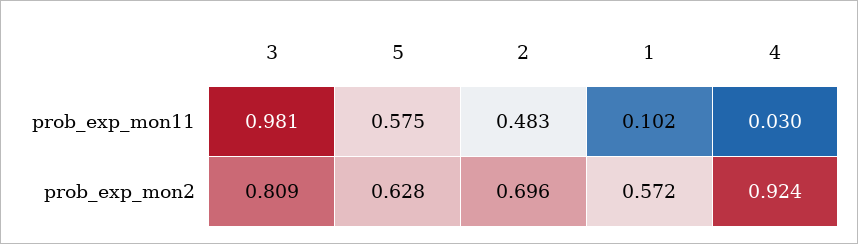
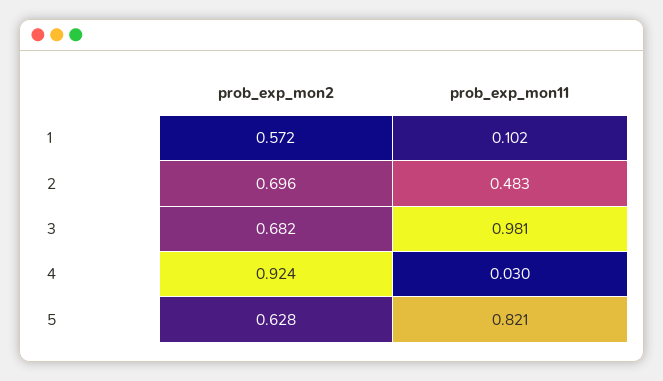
  {
    "3": {
      "prob_exp_mon11": 0.981,
-     "prob_exp_mon2": 0.809
+     "prob_exp_mon2": 0.682
    },
    "5": {
-     "prob_exp_mon11": 0.575,
+     "prob_exp_mon11": 0.821,
      "prob_exp_mon2": 0.628
    },
    "2": {
      "prob_exp_mon11": 0.483,
      "prob_exp_mon2": 0.696
    },
    "1": {
      "prob_exp_mon11": 0.102,
      "prob_exp_mon2": 0.572
    },
    "4": {
      "prob_exp_mon11": 0.03,
      "prob_exp_mon2": 0.924
    }
  }

